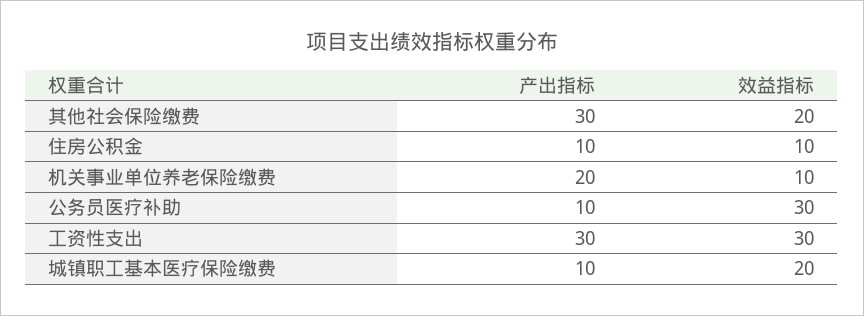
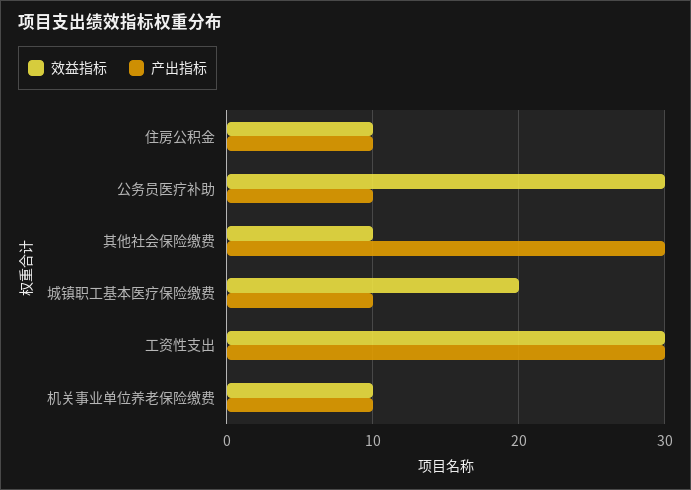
  {
    "产出指标": {
      "其他社会保险缴费": 30,
      "住房公积金": 10,
-     "机关事业单位养老保险缴费": 20,
+     "机关事业单位养老保险缴费": 10,
      "公务员医疗补助": 10,
      "工资性支出": 30,
      "城镇职工基本医疗保险缴费": 10
    },
    "效益指标": {
-     "其他社会保险缴费": 20,
+     "其他社会保险缴费": 10,
      "住房公积金": 10,
      "机关事业单位养老保险缴费": 10,
      "公务员医疗补助": 30,
      "工资性支出": 30,
      "城镇职工基本医疗保险缴费": 20
    }
  }

